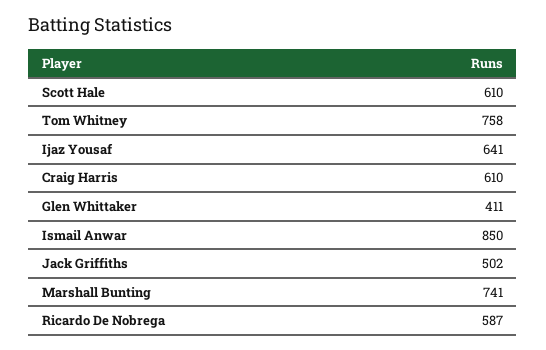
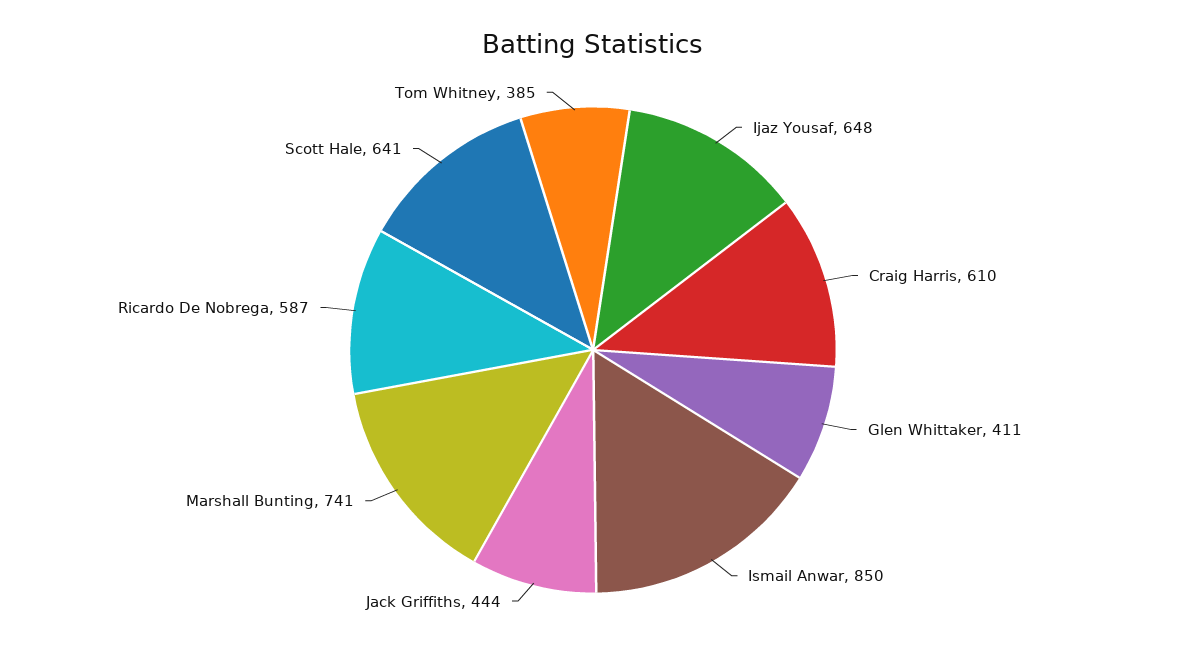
  {
-   "Scott Hale": 610,
+   "Scott Hale": 641,
-   "Tom Whitney": 758,
+   "Tom Whitney": 385,
-   "Ijaz Yousaf": 641,
+   "Ijaz Yousaf": 648,
    "Craig Harris": 610,
    "Glen Whittaker": 411,
    "Ismail Anwar": 850,
-   "Jack Griffiths": 502,
+   "Jack Griffiths": 444,
    "Marshall Bunting": 741,
    "Ricardo De Nobrega": 587
  }

